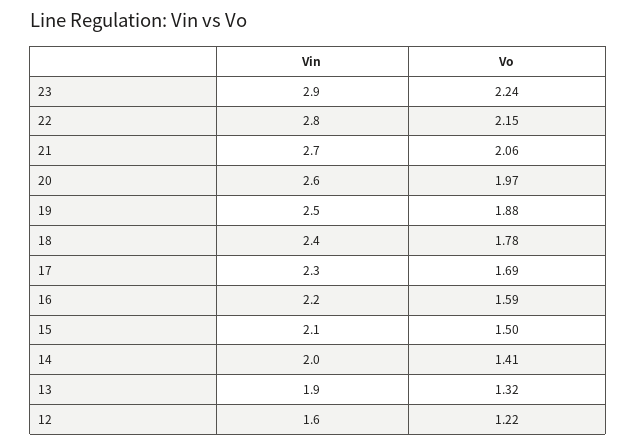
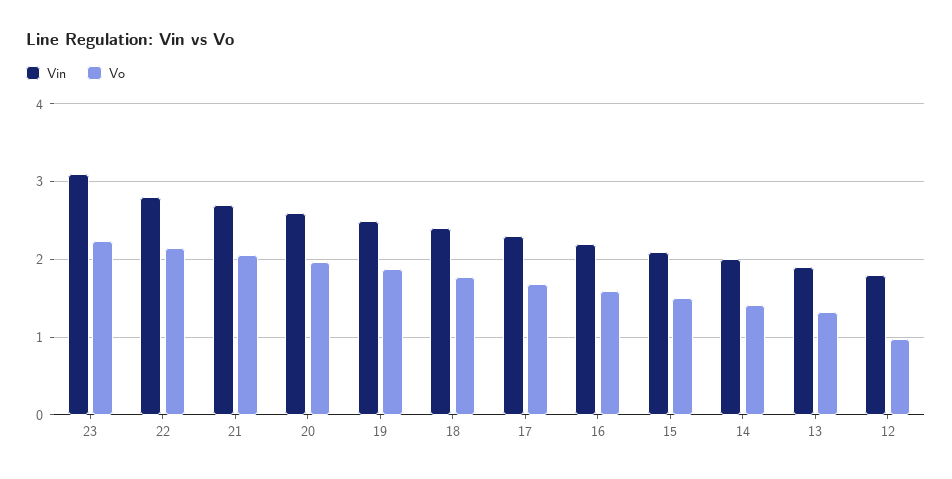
  {
    "Vin": {
-     "23": 2.9,
+     "23": 3.1,
      "22": 2.8,
      "21": 2.7,
      "20": 2.6,
      "19": 2.5,
      "18": 2.4,
      "17": 2.3,
      "16": 2.2,
      "15": 2.1,
      "14": 2,
      "13": 1.9,
-     "12": 1.6
+     "12": 1.8
    },
    "Vo": {
      "23": 2.24,
      "22": 2.15,
      "21": 2.06,
      "20": 1.97,
      "19": 1.88,
      "18": 1.78,
      "17": 1.69,
      "16": 1.59,
      "15": 1.5,
      "14": 1.41,
      "13": 1.32,
-     "12": 1.22
+     "12": 1
    }
  }

